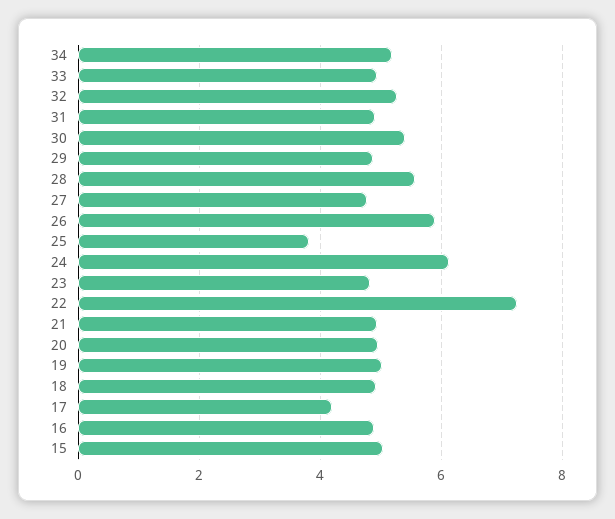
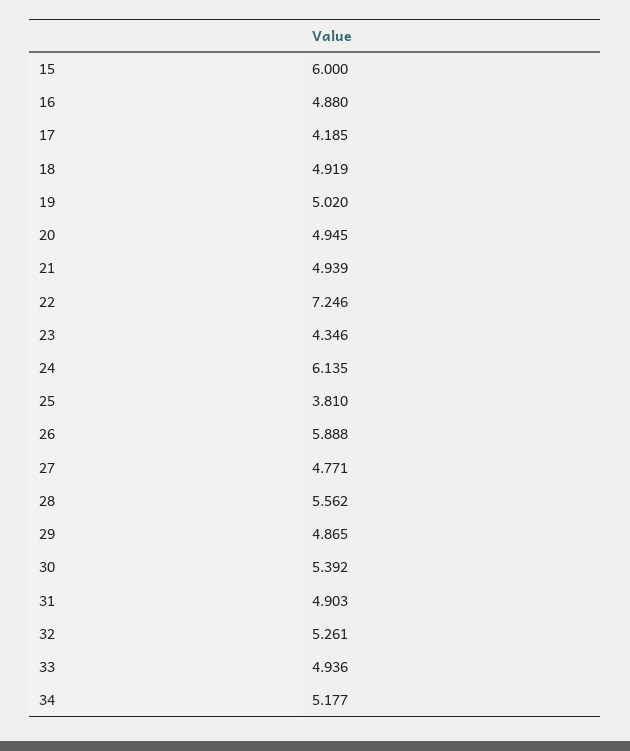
  {
    "34": 5.177,
    "33": 4.936,
    "32": 5.261,
    "31": 4.903,
    "30": 5.392,
    "29": 4.865,
    "28": 5.562,
    "27": 4.771,
    "26": 5.888,
    "25": 3.81,
    "24": 6.135,
-   "23": 4.8,
+   "23": 4.346,
    "22": 7.246,
    "21": 4.939,
    "20": 4.945,
    "19": 5.02,
    "18": 4.919,
    "17": 4.185,
    "16": 4.88,
-   "15": 5
+   "15": 6
  }

